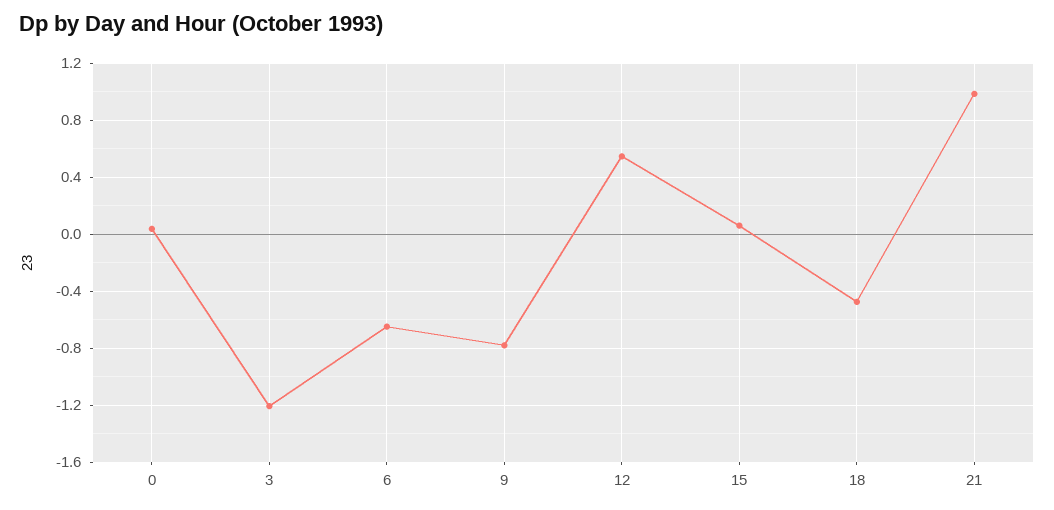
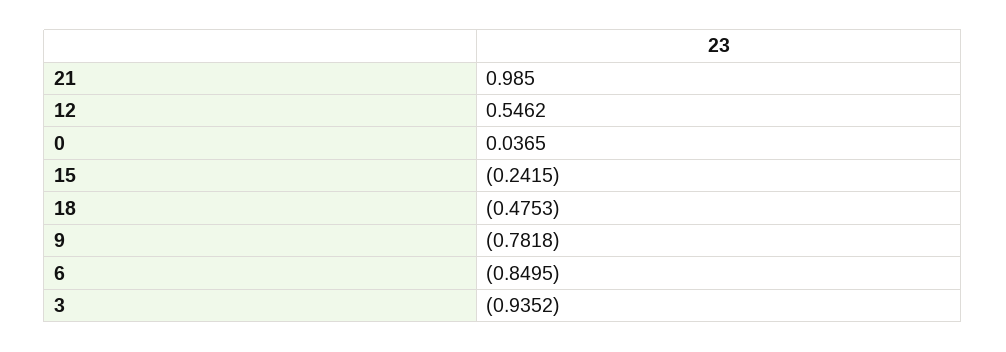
  {
    "0": 0.0365,
-   "3": -1.2,
+   "3": -0.9352,
-   "6": -0.65,
+   "6": -0.8495,
    "9": -0.7818,
    "12": 0.5462,
-   "15": 0.05,
+   "15": -0.2415,
    "18": -0.4753,
    "21": 0.985
  }

